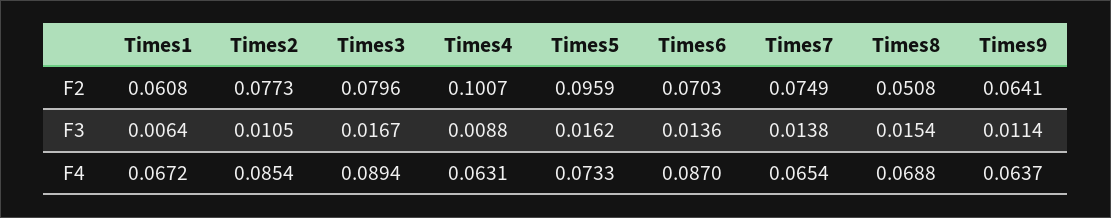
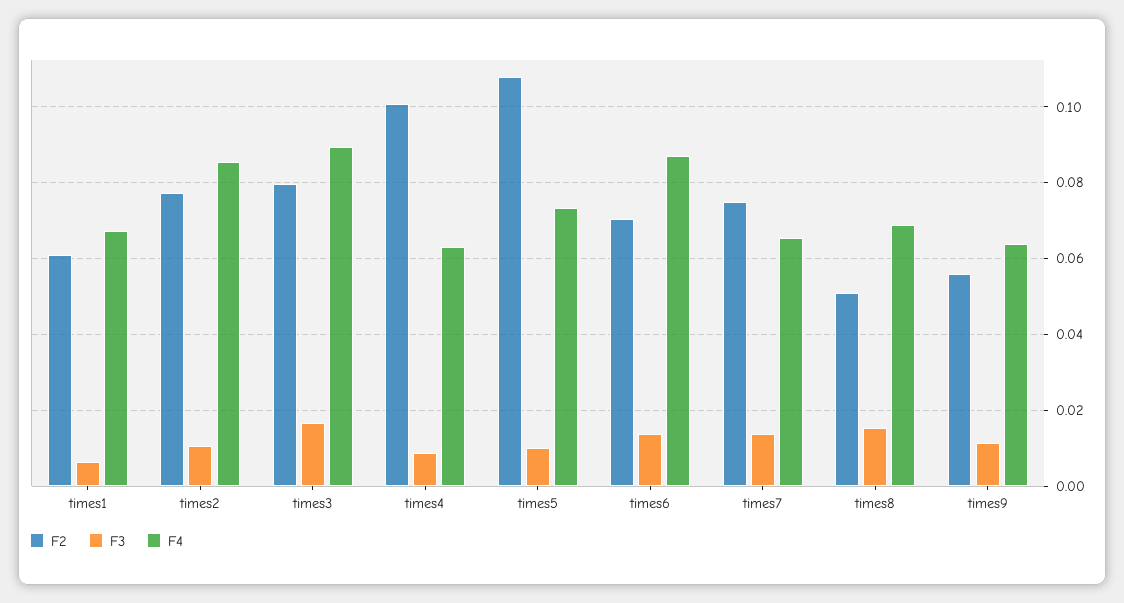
  {
    "F2": {
      "Times1": 0.0608,
      "Times2": 0.0773,
      "Times3": 0.0796,
      "Times4": 0.1007,
-     "Times5": 0.0959,
+     "Times5": 0.108,
      "Times6": 0.0703,
      "Times7": 0.0749,
      "Times8": 0.0508,
-     "Times9": 0.0641
+     "Times9": 0.056
    },
    "F3": {
      "Times1": 0.0064,
      "Times2": 0.0105,
      "Times3": 0.0167,
      "Times4": 0.0088,
-     "Times5": 0.0162,
+     "Times5": 0.01,
      "Times6": 0.0136,
      "Times7": 0.0138,
      "Times8": 0.0154,
      "Times9": 0.0114
    },
    "F4": {
      "Times1": 0.0672,
      "Times2": 0.0854,
      "Times3": 0.0894,
      "Times4": 0.0631,
      "Times5": 0.0733,
      "Times6": 0.087,
      "Times7": 0.0654,
      "Times8": 0.0688,
      "Times9": 0.0637
    }
  }

